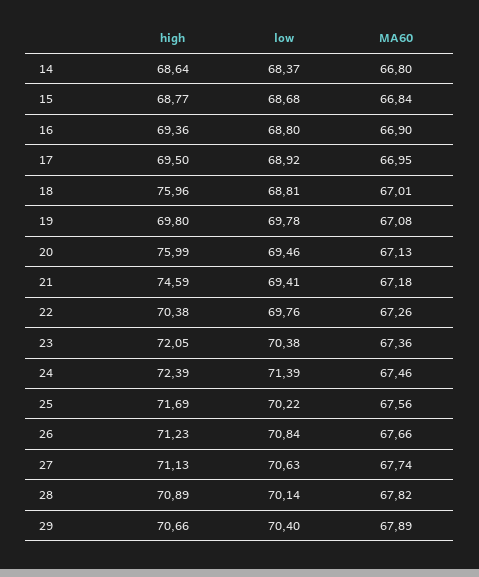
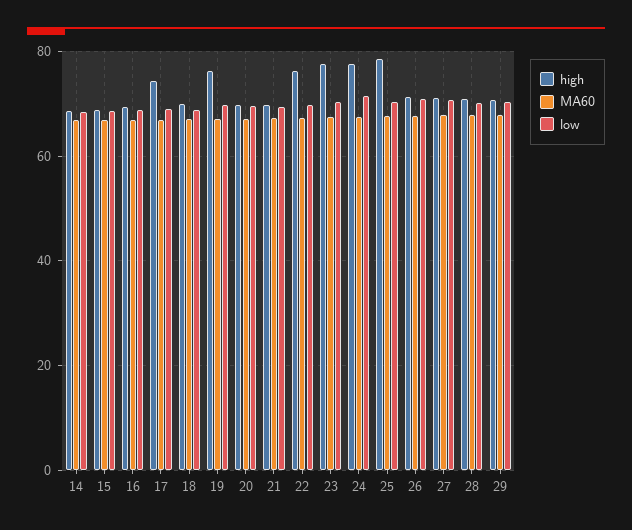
  {
    "high": {
      "14": 68.64,
      "15": 68.77,
      "16": 69.36,
-     "17": 69.5,
+     "17": 74,
-     "18": 75.96,
+     "18": 70,
-     "19": 69.8,
+     "19": 76,
-     "20": 75.99,
+     "20": 70,
-     "21": 74.59,
+     "21": 70,
-     "22": 70.38,
+     "22": 76,
-     "23": 72.05,
+     "23": 78,
-     "24": 72.39,
+     "24": 78,
-     "25": 71.69,
+     "25": 78,
      "26": 71.23,
      "27": 71.13,
      "28": 70.89,
      "29": 70.66
    },
    "low": {
      "14": 68.37,
      "15": 68.68,
      "16": 68.8,
      "17": 68.92,
      "18": 68.81,
      "19": 69.78,
      "20": 69.46,
      "21": 69.41,
      "22": 69.76,
      "23": 70.38,
      "24": 71.39,
      "25": 70.22,
      "26": 70.84,
      "27": 70.63,
      "28": 70.14,
      "29": 70.4
    },
    "MA60": {
      "14": 66.8,
      "15": 66.84,
      "16": 66.9,
      "17": 66.95,
      "18": 67.01,
      "19": 67.08,
      "20": 67.13,
      "21": 67.18,
      "22": 67.26,
      "23": 67.36,
      "24": 67.46,
      "25": 67.56,
      "26": 67.66,
      "27": 67.74,
      "28": 67.82,
      "29": 67.89
    }
  }

